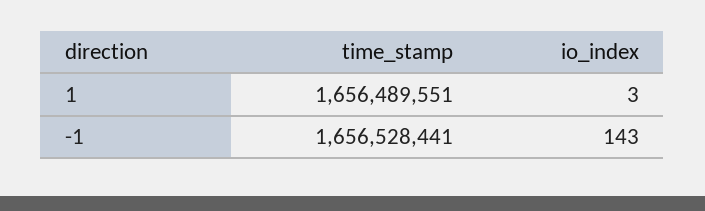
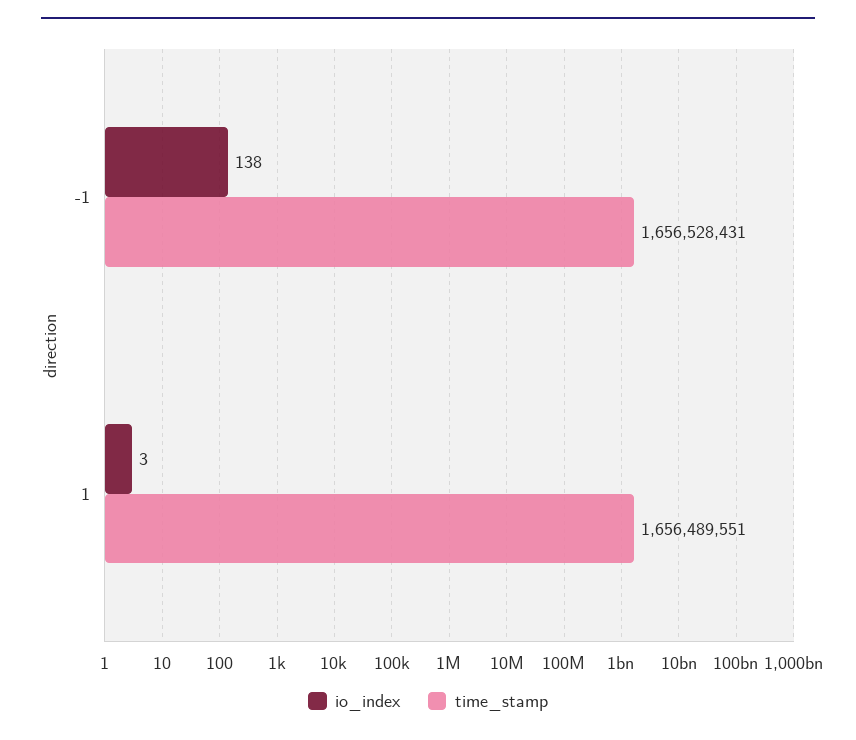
  {
    "time_stamp": {
      "1": 1656489551,
-     "-1": 1656528441
+     "-1": 1656528431
    },
    "io_index": {
      "1": 3,
-     "-1": 143
+     "-1": 138
    }
  }

